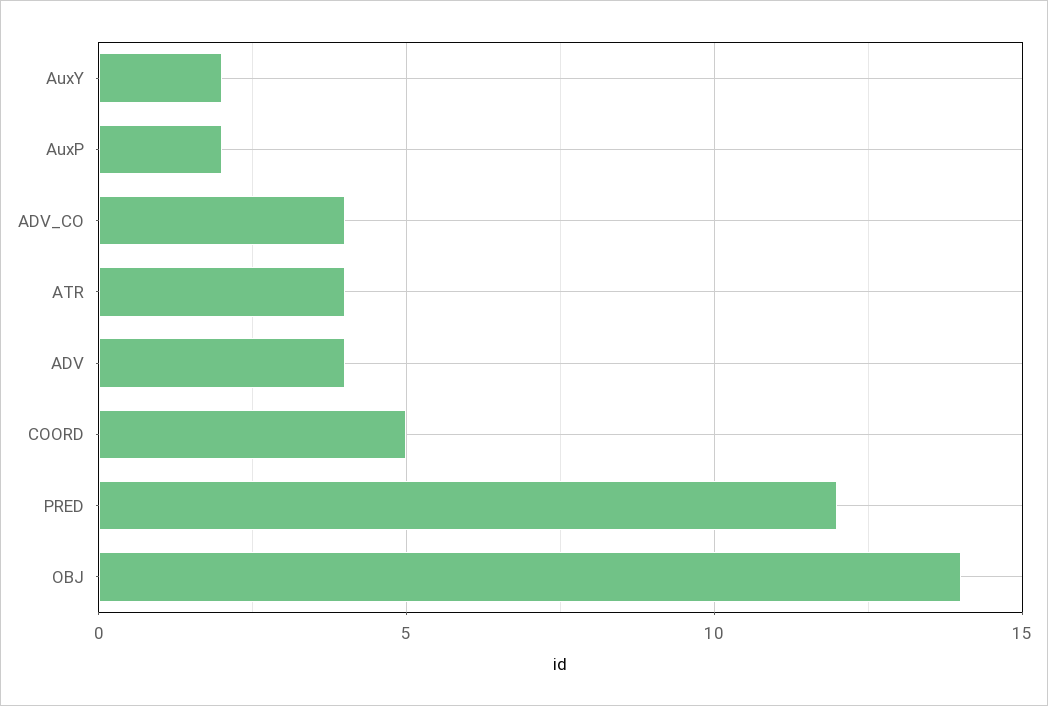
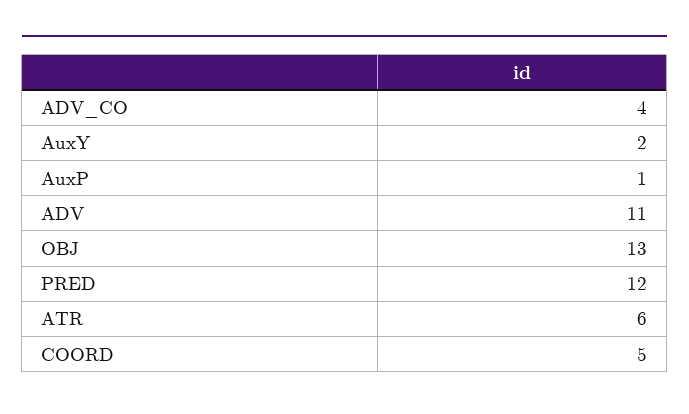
  {
    "AuxY": 2,
-   "AuxP": 2,
+   "AuxP": 1,
    "ADV_CO": 4,
-   "ATR": 4,
+   "ATR": 6,
-   "ADV": 4,
+   "ADV": 11,
    "COORD": 5,
    "PRED": 12,
-   "OBJ": 14
+   "OBJ": 13
  }

